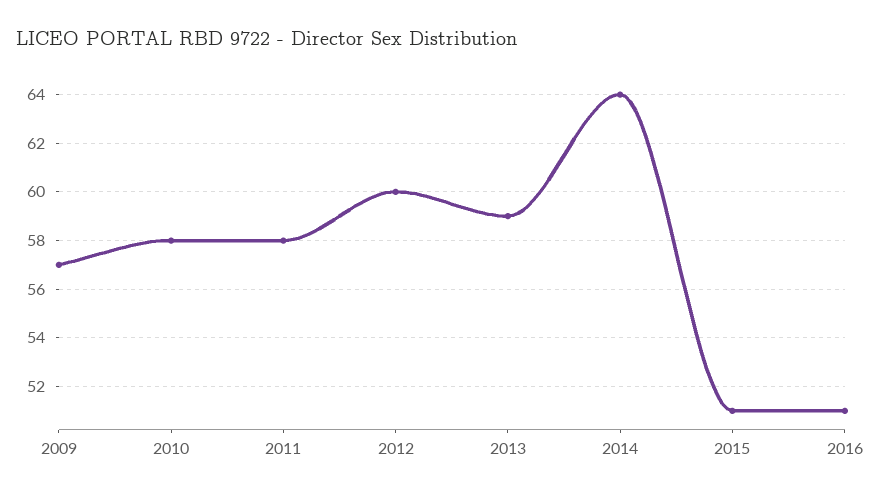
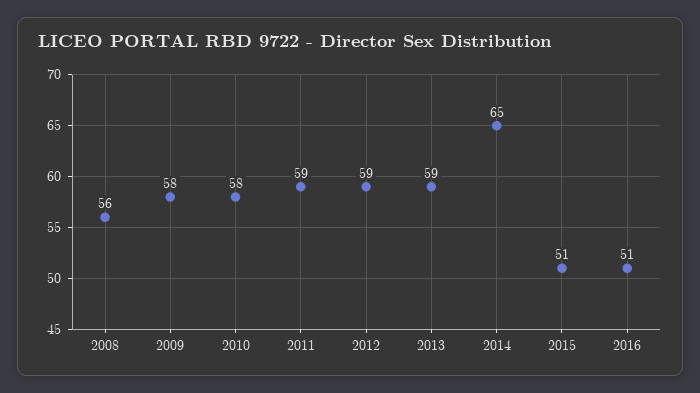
  {
-   "2009": 57,
+   "2009": 58,
    "2010": 58,
-   "2011": 58,
+   "2011": 59,
-   "2012": 60,
+   "2012": 59,
    "2013": 59,
-   "2014": 64,
+   "2014": 65,
    "2015": 51,
-   "2016": 51
+   "2016": 51,
+   "2008": 56
  }

